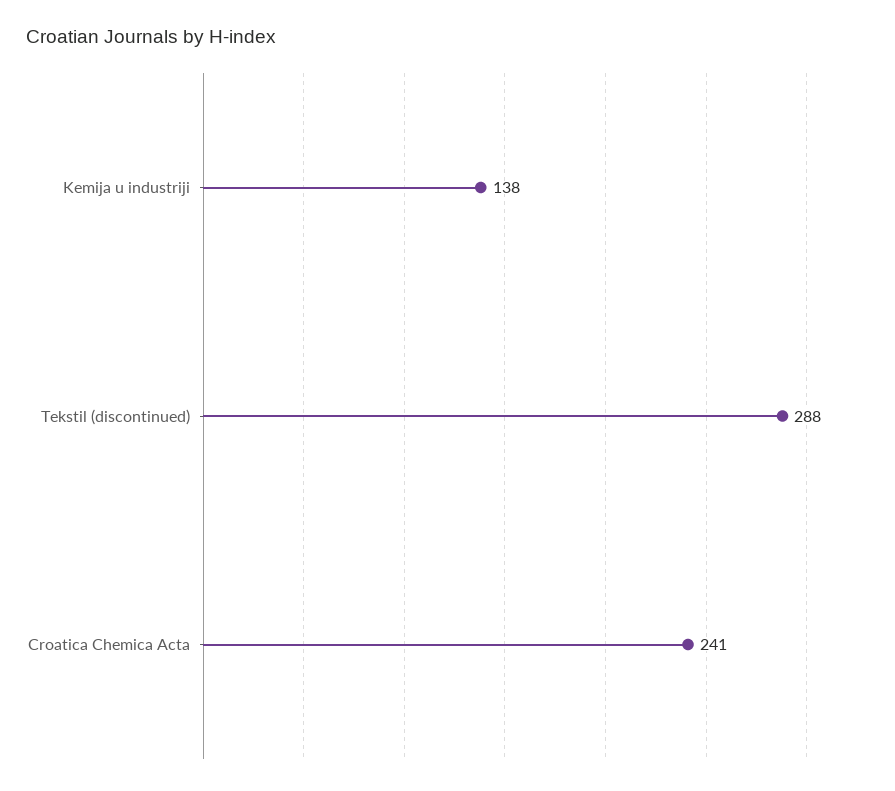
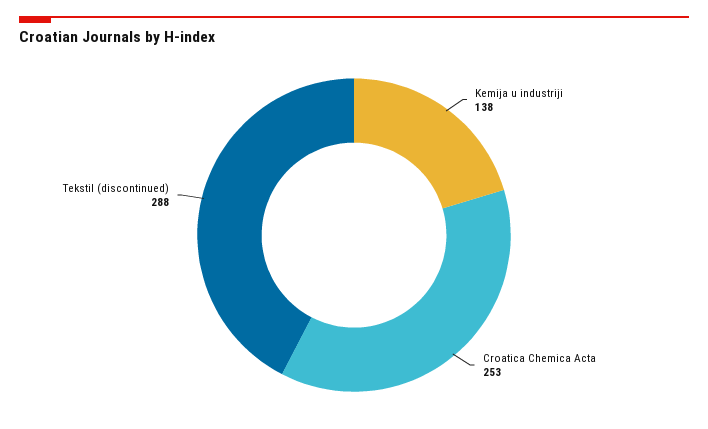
  {
    "Kemija u industriji": 138,
    "Tekstil (discontinued)": 288,
-   "Croatica Chemica Acta": 241
+   "Croatica Chemica Acta": 253
  }

